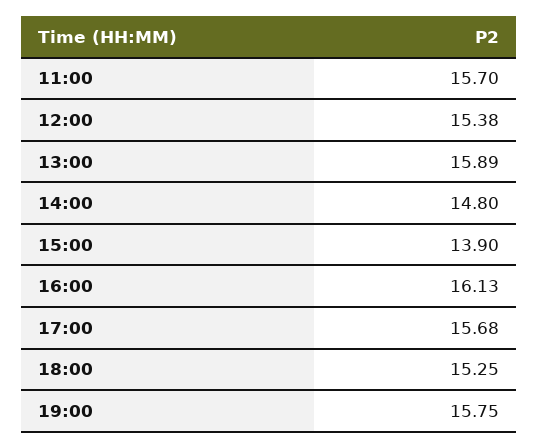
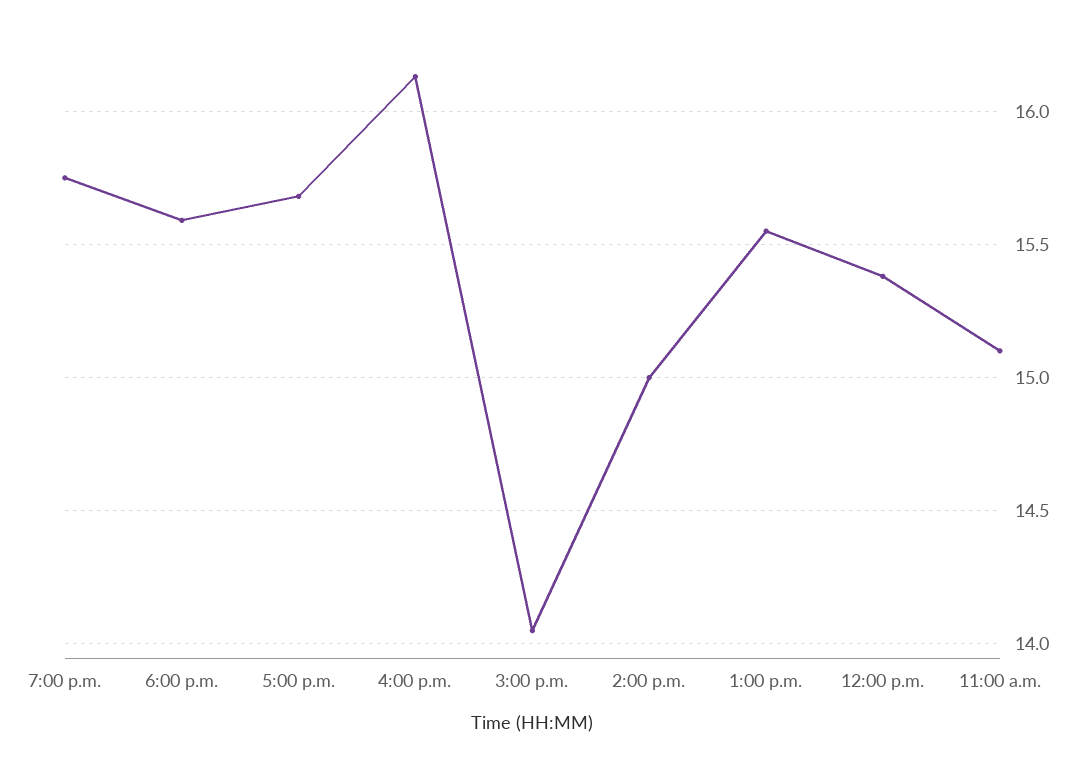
  {
-   "11:00": 15.7,
+   "11:00": 15.1,
    "12:00": 15.38,
-   "13:00": 15.89,
+   "13:00": 15.55,
-   "14:00": 14.8,
+   "14:00": 15,
-   "15:00": 13.9,
+   "15:00": 14.05,
    "16:00": 16.13,
    "17:00": 15.68,
-   "18:00": 15.25,
+   "18:00": 15.6,
    "19:00": 15.75
  }

